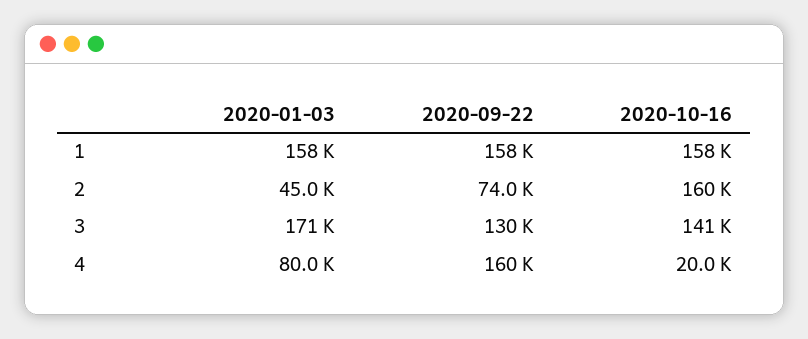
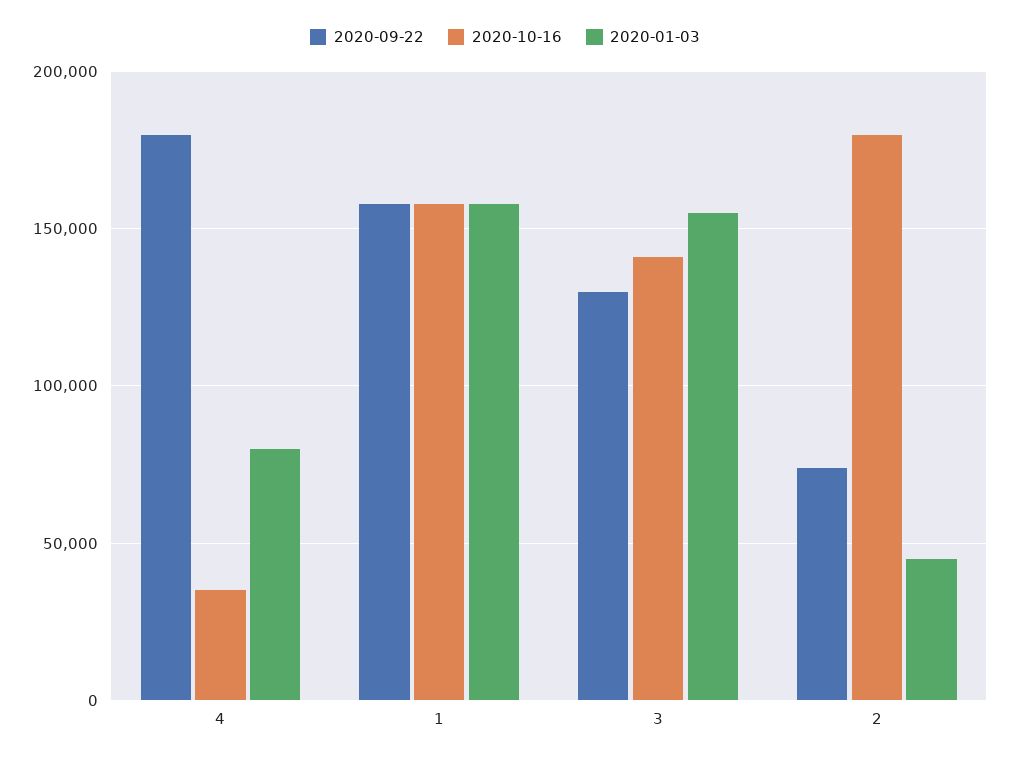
  {
    "2020-01-03": {
      "1": 158000,
      "2": 45000,
-     "3": 171000,
+     "3": 155000,
      "4": 80000
    },
    "2020-09-22": {
      "1": 158000,
      "2": 74000,
      "3": 130000,
-     "4": 160000
+     "4": 180000
    },
    "2020-10-16": {
      "1": 158000,
-     "2": 160000,
+     "2": 180000,
      "3": 141000,
-     "4": 20000
+     "4": 35000
    }
  }

